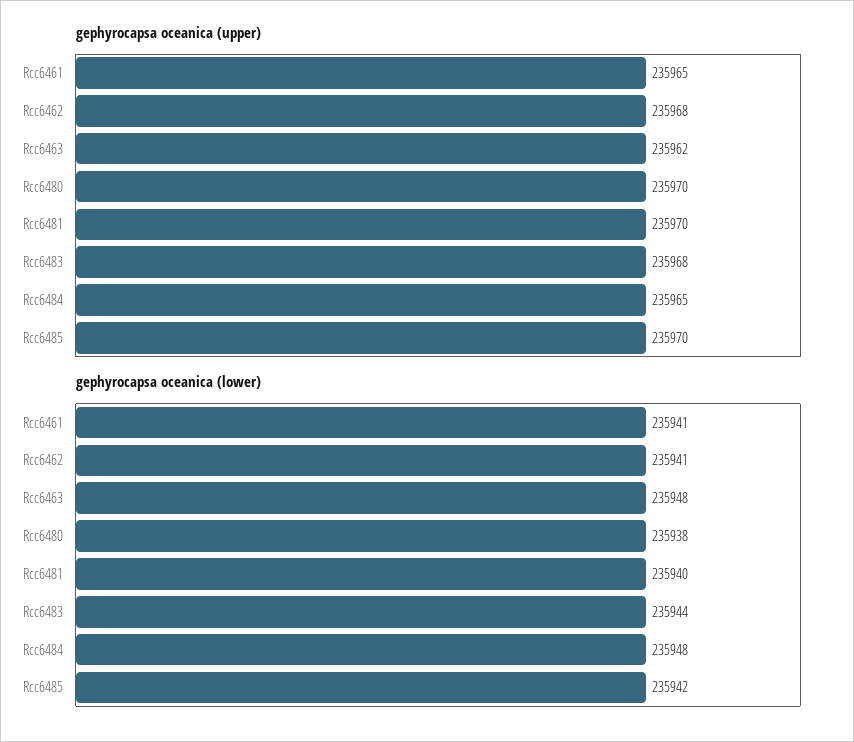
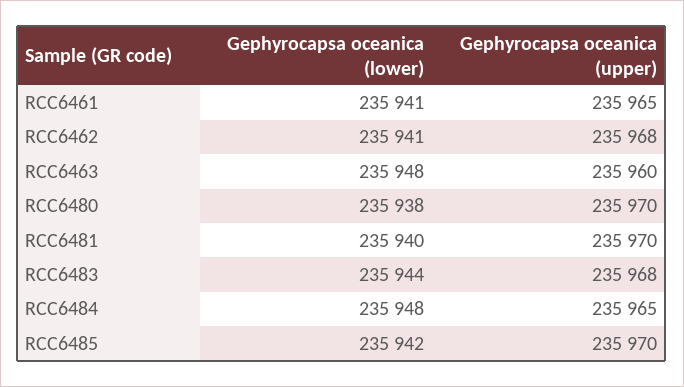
  {
    "gephyrocapsa oceanica (upper)": {
      "Rcc6461": 235965,
      "Rcc6462": 235968,
-     "Rcc6463": 235962,
+     "Rcc6463": 235960,
      "Rcc6480": 235970,
      "Rcc6481": 235970,
      "Rcc6483": 235968,
      "Rcc6484": 235965,
      "Rcc6485": 235970
    },
    "gephyrocapsa oceanica (lower)": {
      "Rcc6461": 235941,
      "Rcc6462": 235941,
      "Rcc6463": 235948,
      "Rcc6480": 235938,
      "Rcc6481": 235940,
      "Rcc6483": 235944,
      "Rcc6484": 235948,
      "Rcc6485": 235942
    }
  }

